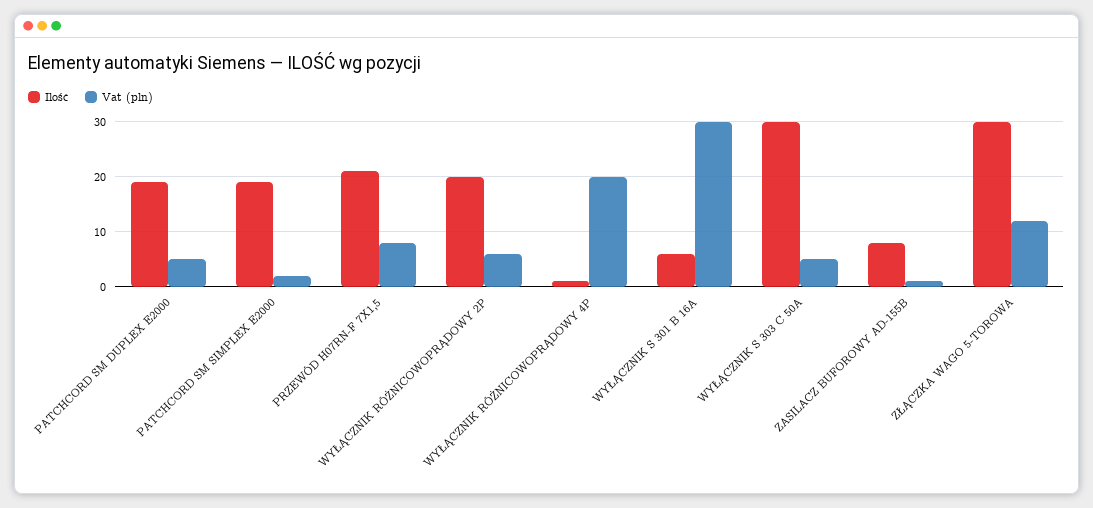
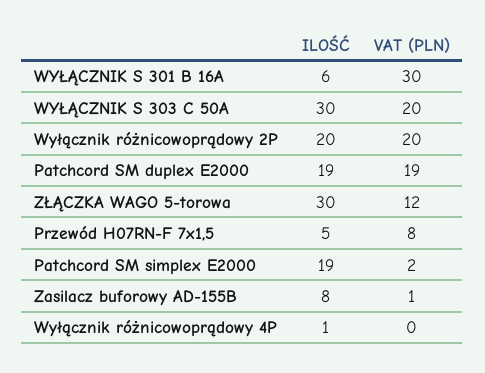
  {
    "Ilość": {
      "PATCHCORD SM DUPLEX E2000": 19,
      "PATCHCORD SM SIMPLEX E2000": 19,
-     "PRZEWÓD H07RN-F 7X1,5": 20,
+     "PRZEWÓD H07RN-F 7X1,5": 5,
      "WYŁĄCZNIK RÓŻNICOWOPRĄDOWY 2P": 20,
      "WYŁĄCZNIK RÓŻNICOWOPRĄDOWY 4P": 1,
      "WYŁĄCZNIK S 301 B 16A": 6,
      "WYŁĄCZNIK S 303 C 50A": 30,
      "ZASILACZ BUFOROWY AD-155B": 8,
      "ZŁĄCZKA WAGO 5-TOROWA": 30
    },
    "Vat (pln)": {
-     "PATCHCORD SM DUPLEX E2000": 5,
+     "PATCHCORD SM DUPLEX E2000": 19,
      "PATCHCORD SM SIMPLEX E2000": 2,
      "PRZEWÓD H07RN-F 7X1,5": 8,
-     "WYŁĄCZNIK RÓŻNICOWOPRĄDOWY 2P": 5,
+     "WYŁĄCZNIK RÓŻNICOWOPRĄDOWY 2P": 20,
-     "WYŁĄCZNIK RÓŻNICOWOPRĄDOWY 4P": 20,
+     "WYŁĄCZNIK RÓŻNICOWOPRĄDOWY 4P": 0,
      "WYŁĄCZNIK S 301 B 16A": 30,
-     "WYŁĄCZNIK S 303 C 50A": 5,
+     "WYŁĄCZNIK S 303 C 50A": 20,
      "ZASILACZ BUFOROWY AD-155B": 1,
      "ZŁĄCZKA WAGO 5-TOROWA": 12
    }
  }

